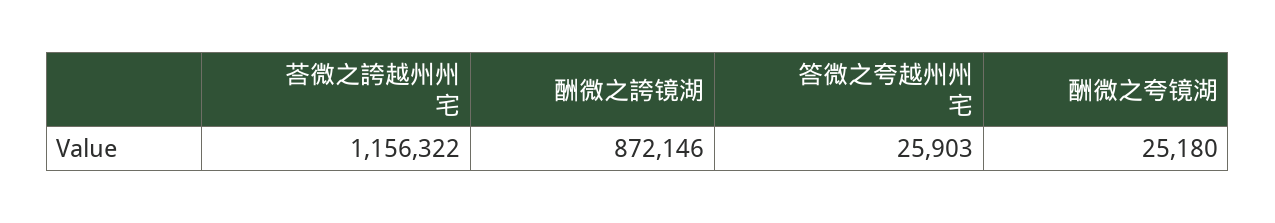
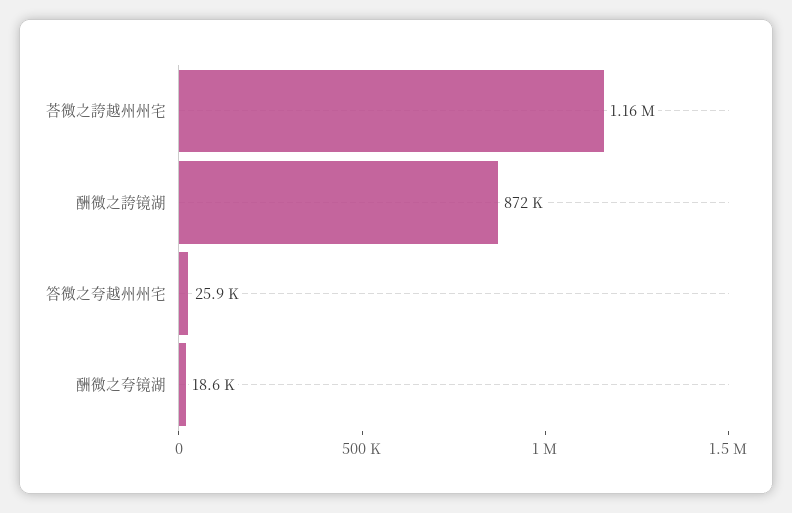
  {
    "荅微之誇越州州宅": 1156322,
    "酬微之誇镜湖": 872146,
    "答微之夸越州州宅": 25903,
-   "酬微之夸镜湖": 25180
+   "酬微之夸镜湖": 18600
  }

